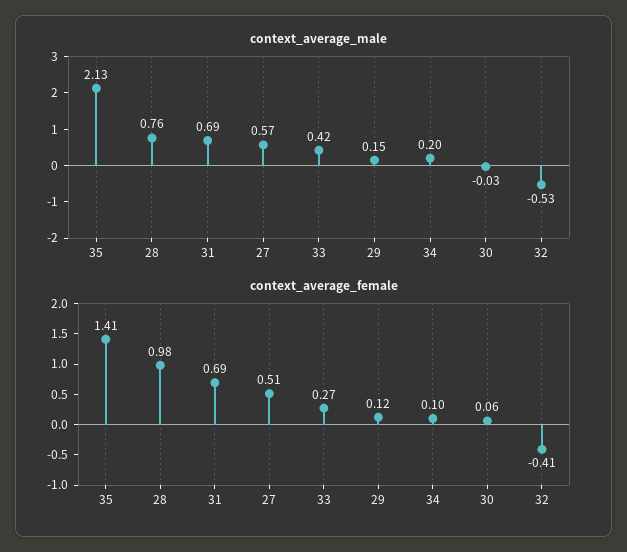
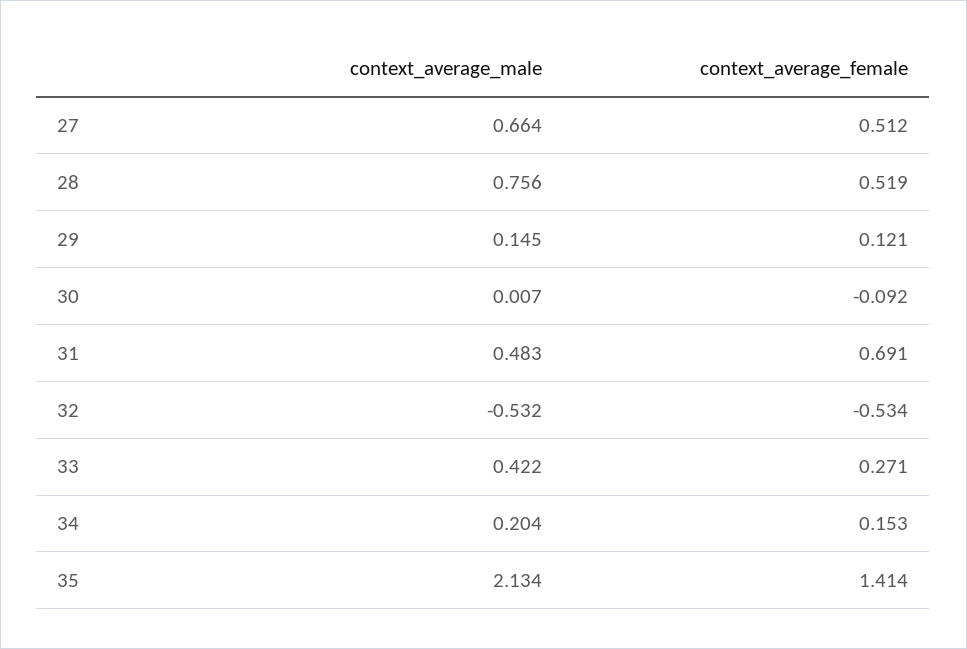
  {
    "context_average_male": {
      "35": 2.134,
      "28": 0.756,
-     "31": 0.69,
+     "31": 0.483,
-     "27": 0.57,
+     "27": 0.664,
      "33": 0.422,
      "29": 0.145,
      "34": 0.204,
-     "30": -0.03,
+     "30": 0.007,
      "32": -0.532
    },
    "context_average_female": {
      "35": 1.414,
-     "28": 0.98,
+     "28": 0.519,
      "31": 0.691,
      "27": 0.512,
      "33": 0.271,
      "29": 0.121,
-     "34": 0.1,
+     "34": 0.153,
-     "30": 0.06,
+     "30": -0.092,
-     "32": -0.41
+     "32": -0.534
    }
  }

